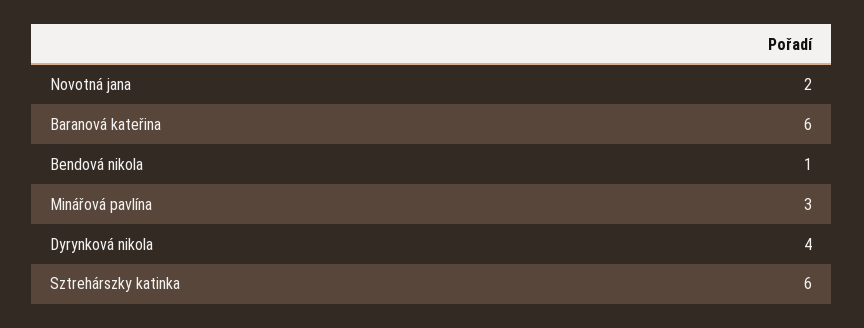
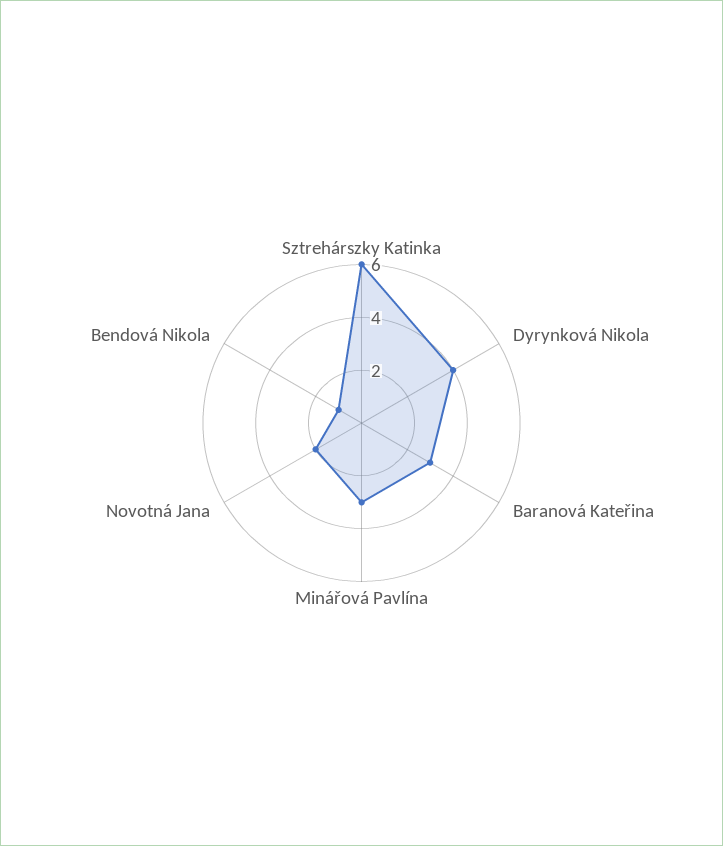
  {
    "Novotná jana": 2,
-   "Baranová kateřina": 6,
+   "Baranová kateřina": 3,
    "Bendová nikola": 1,
    "Minářová pavlína": 3,
    "Dyrynková nikola": 4,
    "Sztrehárszky katinka": 6
  }

